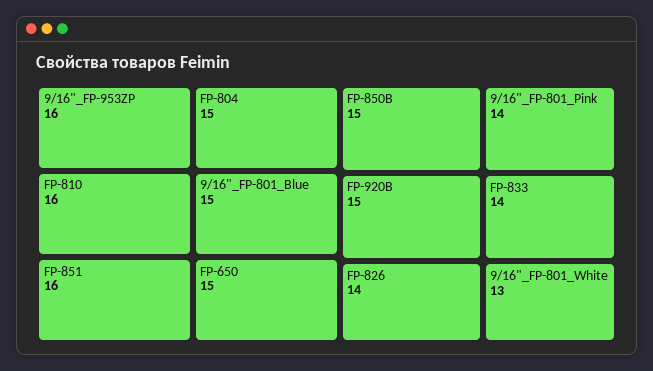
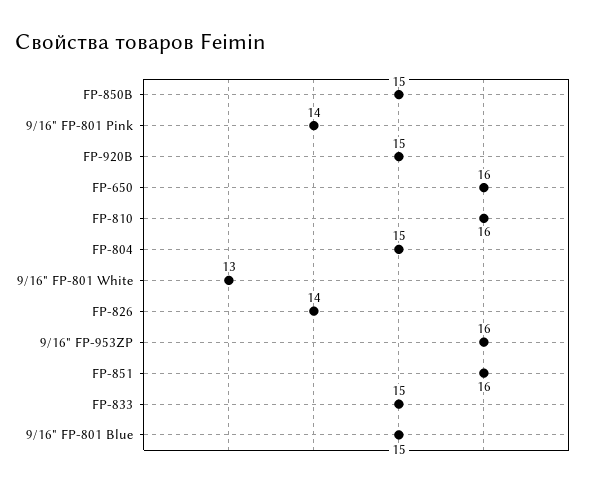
  {
    "9/16\"_FP-953ZP": 16,
    "FP-810": 16,
    "FP-851": 16,
    "FP-804": 15,
    "9/16\"_FP-801_Blue": 15,
-   "FP-650": 15,
+   "FP-650": 16,
    "FP-850B": 15,
    "FP-920B": 15,
    "FP-826": 14,
    "9/16\"_FP-801_Pink": 14,
-   "FP-833": 14,
+   "FP-833": 15,
    "9/16\"_FP-801_White": 13
  }

